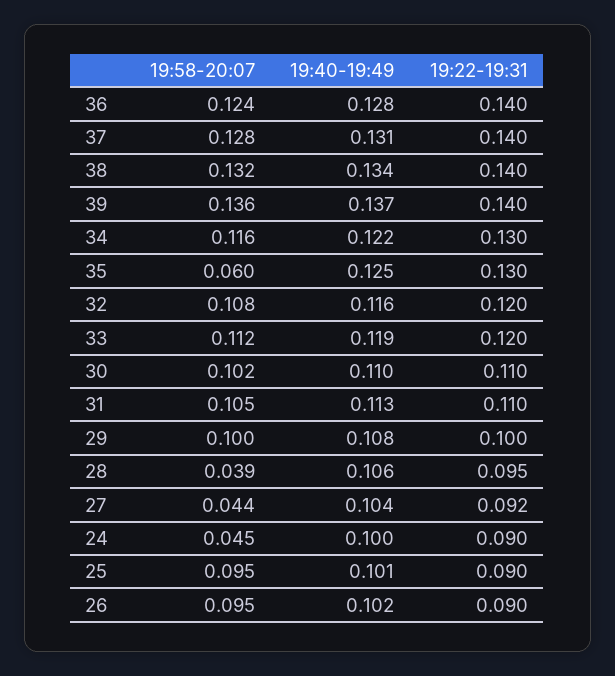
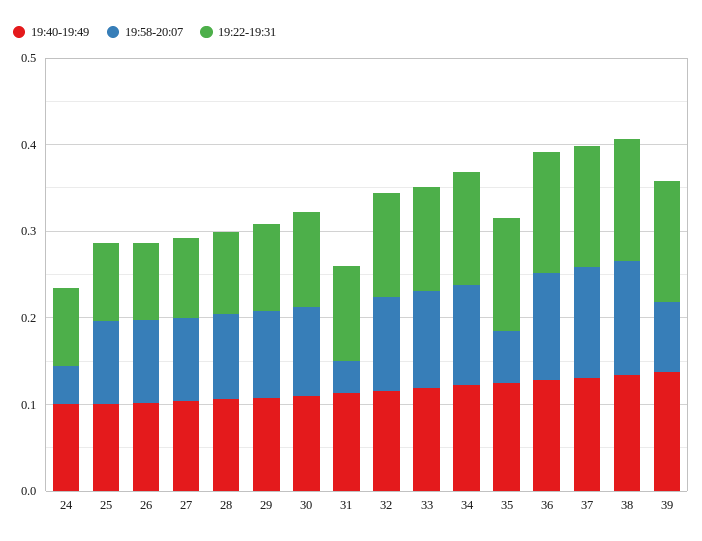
  {
    "19:58-20:07": {
      "36": 0.124,
      "37": 0.128,
      "38": 0.132,
-     "39": 0.136,
+     "39": 0.08,
      "34": 0.116,
      "35": 0.06,
      "32": 0.108,
      "33": 0.112,
      "30": 0.102,
-     "31": 0.105,
+     "31": 0.04,
      "29": 0.1,
-     "28": 0.039,
+     "28": 0.1,
-     "27": 0.044,
+     "27": 0.1,
      "24": 0.045,
      "25": 0.095,
      "26": 0.095
    },
    "19:40-19:49": {
      "36": 0.128,
      "37": 0.131,
      "38": 0.134,
      "39": 0.137,
      "34": 0.122,
      "35": 0.125,
      "32": 0.116,
      "33": 0.119,
      "30": 0.11,
      "31": 0.113,
      "29": 0.108,
      "28": 0.106,
      "27": 0.104,
      "24": 0.1,
      "25": 0.101,
      "26": 0.102
    },
    "19:22-19:31": {
      "36": 0.14,
      "37": 0.14,
      "38": 0.14,
      "39": 0.14,
      "34": 0.13,
      "35": 0.13,
      "32": 0.12,
      "33": 0.12,
      "30": 0.11,
      "31": 0.11,
      "29": 0.1,
      "28": 0.095,
      "27": 0.092,
      "24": 0.09,
      "25": 0.09,
      "26": 0.09
    }
  }

